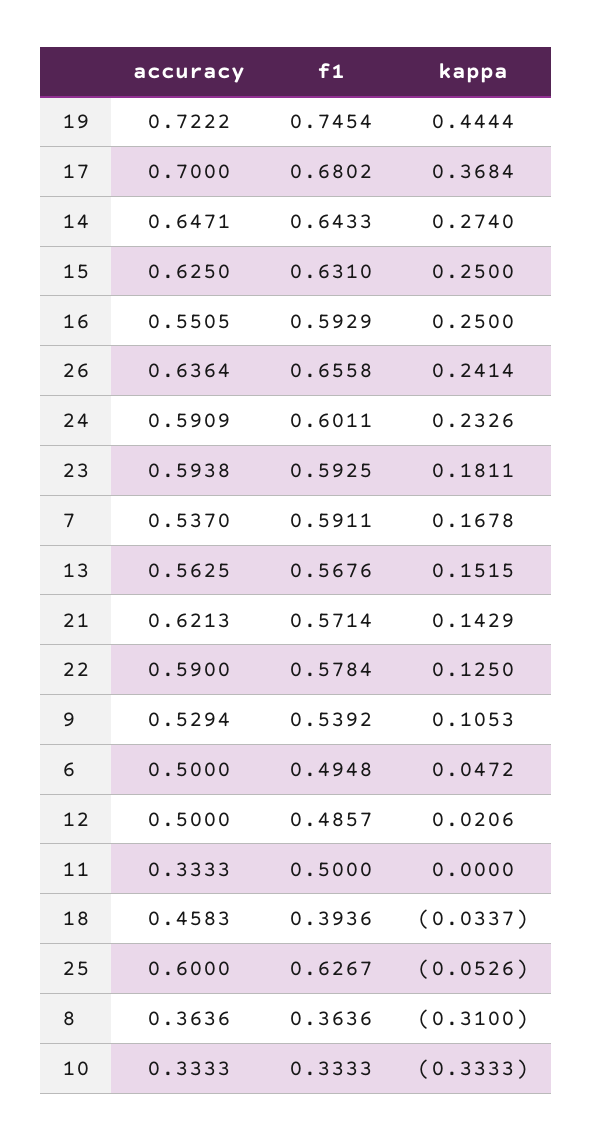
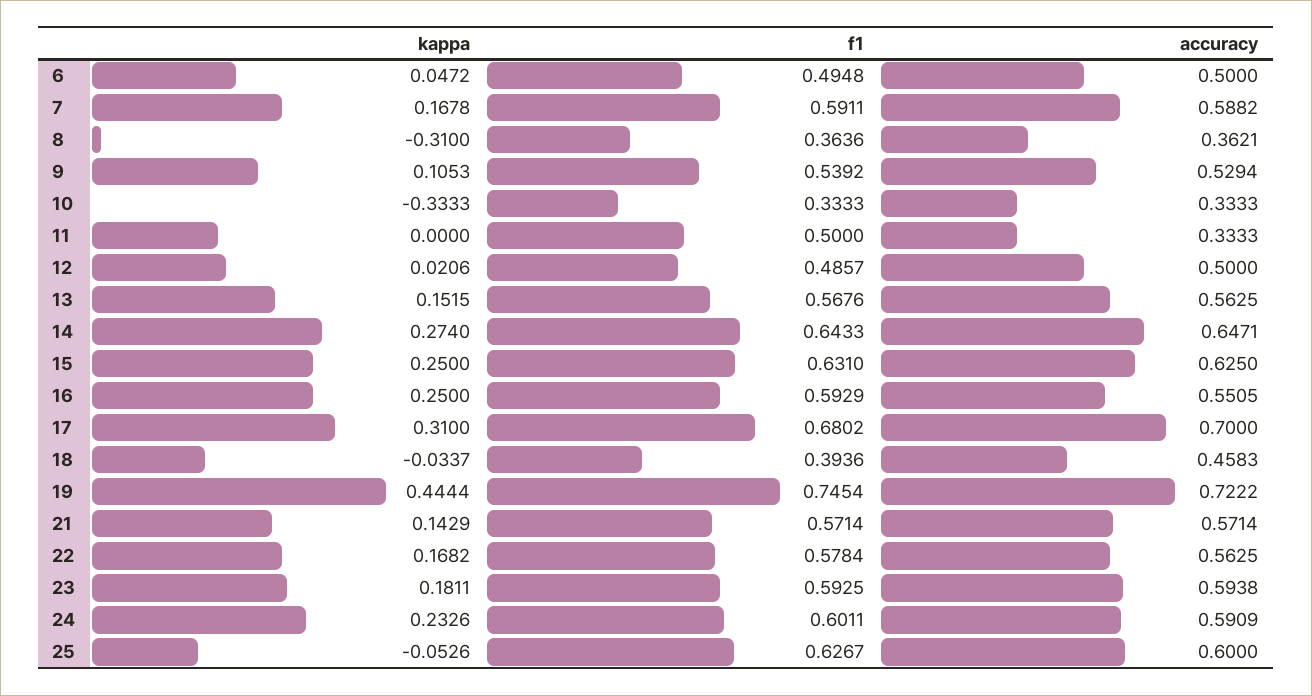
  {
    "accuracy": {
      "19": 0.7222,
      "17": 0.7,
      "14": 0.6471,
      "15": 0.625,
      "16": 0.5505,
-     "26": 0.6364,
      "24": 0.5909,
      "23": 0.5938,
-     "7": 0.537,
+     "7": 0.5882,
      "13": 0.5625,
-     "21": 0.6213,
+     "21": 0.5714,
-     "22": 0.59,
+     "22": 0.5625,
      "9": 0.5294,
      "6": 0.5,
      "12": 0.5,
      "11": 0.3333,
      "18": 0.4583,
      "25": 0.6,
-     "8": 0.3636,
+     "8": 0.3621,
      "10": 0.3333
    },
    "f1": {
      "19": 0.7454,
      "17": 0.6802,
      "14": 0.6433,
      "15": 0.631,
      "16": 0.5929,
-     "26": 0.6558,
      "24": 0.6011,
      "23": 0.5925,
      "7": 0.5911,
      "13": 0.5676,
      "21": 0.5714,
      "22": 0.5784,
      "9": 0.5392,
      "6": 0.4948,
      "12": 0.4857,
      "11": 0.5,
      "18": 0.3936,
      "25": 0.6267,
      "8": 0.3636,
      "10": 0.3333
    },
    "kappa": {
      "19": 0.4444,
-     "17": 0.3684,
+     "17": 0.31,
      "14": 0.274,
      "15": 0.25,
      "16": 0.25,
-     "26": 0.2414,
      "24": 0.2326,
      "23": 0.1811,
      "7": 0.1678,
      "13": 0.1515,
      "21": 0.1429,
-     "22": 0.125,
+     "22": 0.1682,
      "9": 0.1053,
      "6": 0.0472,
      "12": 0.0206,
      "11": 0,
      "18": -0.0337,
      "25": -0.0526,
      "8": -0.31,
      "10": -0.3333
    }
  }

